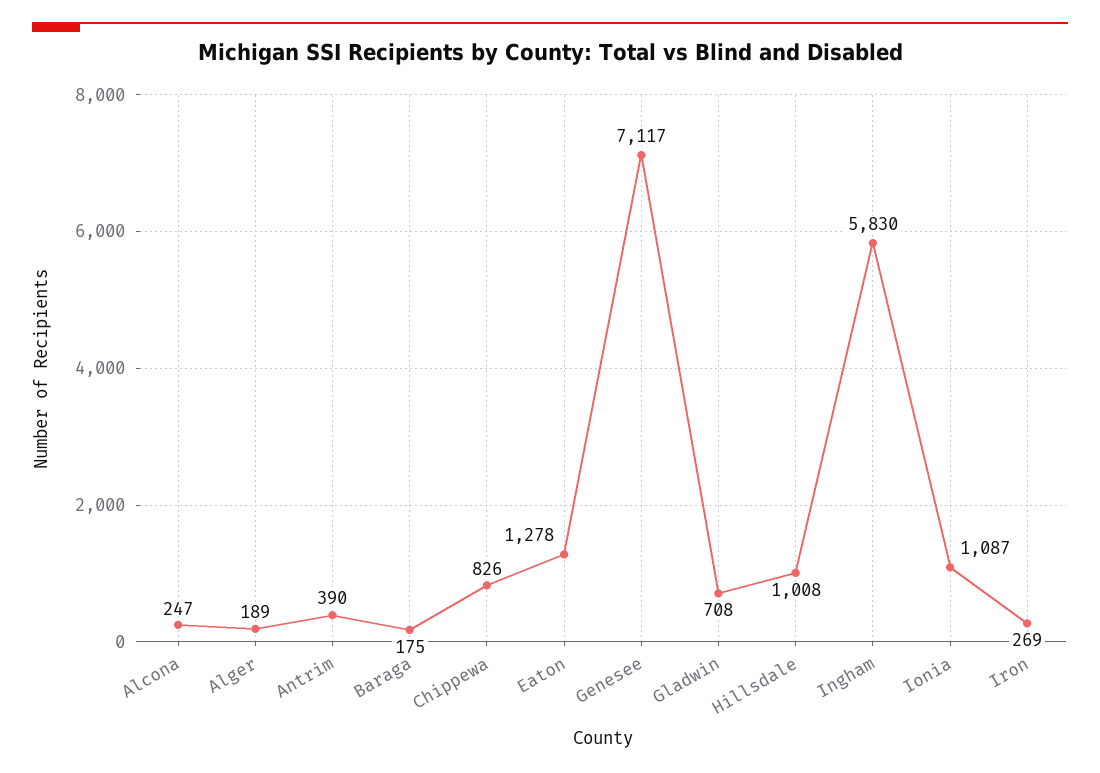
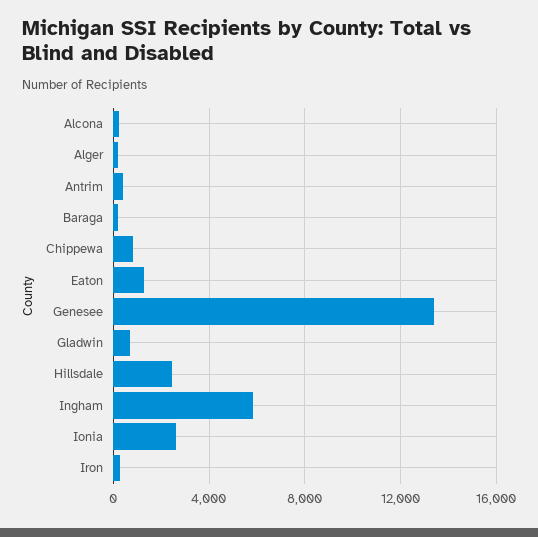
  {
    "Alcona": 247,
    "Alger": 189,
    "Antrim": 390,
    "Baraga": 175,
    "Chippewa": 826,
    "Eaton": 1278,
-   "Genesee": 7117,
+   "Genesee": 13500,
    "Gladwin": 708,
-   "Hillsdale": 1008,
+   "Hillsdale": 2500,
    "Ingham": 5830,
-   "Ionia": 1087,
+   "Ionia": 2500,
    "Iron": 269
  }

